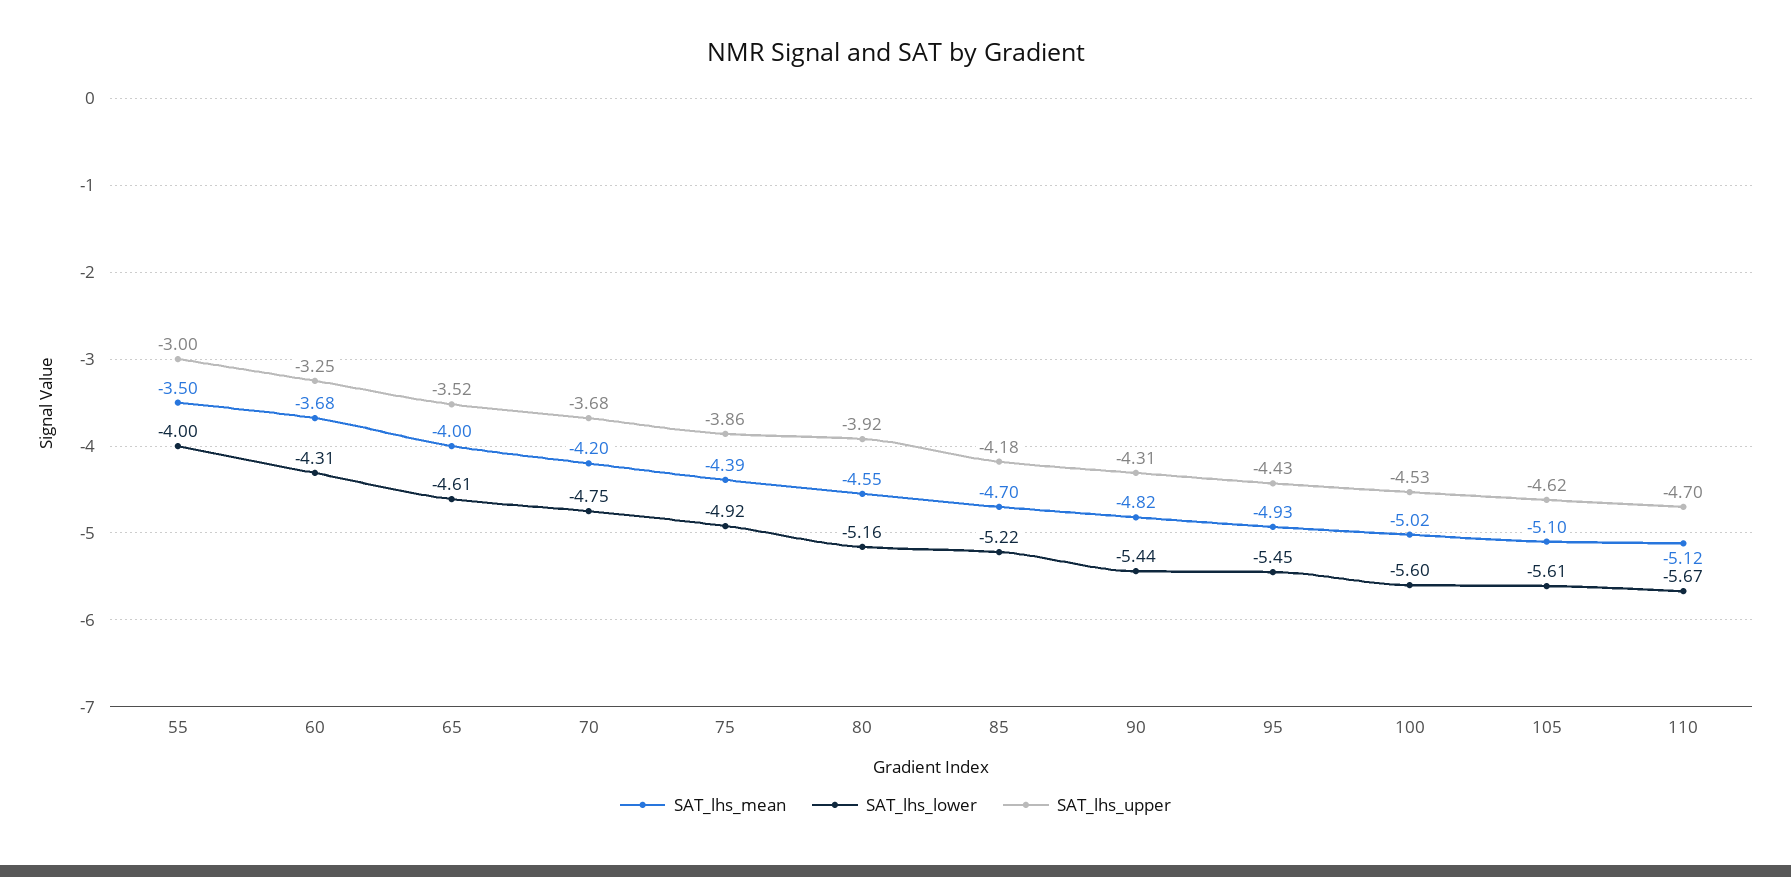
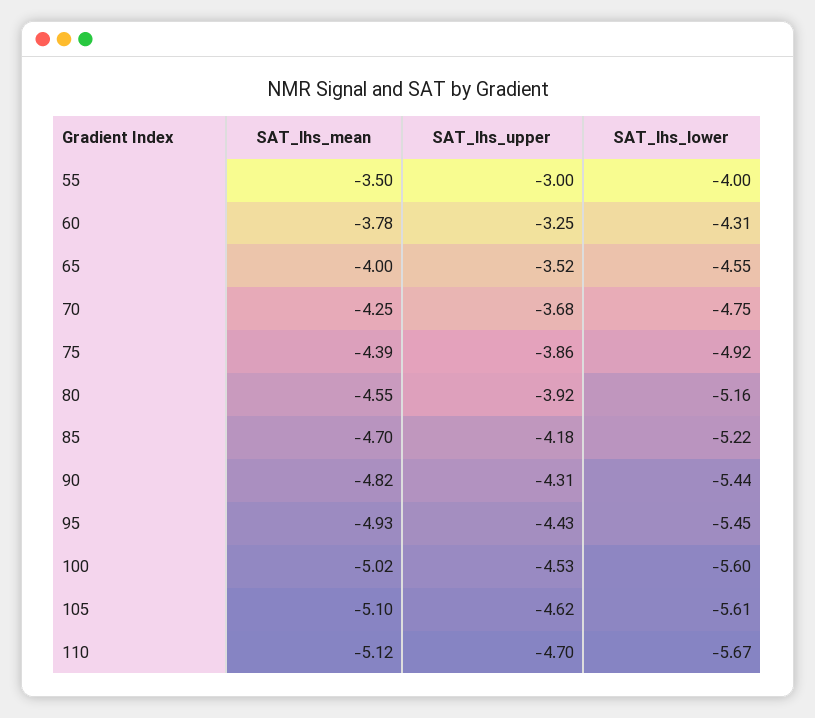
  {
    "SAT_lhs_mean": {
      "55": -3.5,
-     "60": -3.68,
+     "60": -3.78,
      "65": -4,
-     "70": -4.2,
+     "70": -4.25,
      "75": -4.39,
      "80": -4.55,
      "85": -4.7,
      "90": -4.82,
      "95": -4.93,
      "100": -5.02,
      "105": -5.1,
      "110": -5.12
    },
    "SAT_lhs_lower": {
      "55": -4,
      "60": -4.31,
-     "65": -4.61,
+     "65": -4.55,
      "70": -4.75,
      "75": -4.92,
      "80": -5.16,
      "85": -5.22,
      "90": -5.44,
      "95": -5.45,
      "100": -5.6,
      "105": -5.61,
      "110": -5.67
    },
    "SAT_lhs_upper": {
      "55": -3,
      "60": -3.25,
      "65": -3.52,
      "70": -3.68,
      "75": -3.86,
      "80": -3.92,
      "85": -4.18,
      "90": -4.31,
      "95": -4.43,
      "100": -4.53,
      "105": -4.62,
      "110": -4.7
    }
  }

